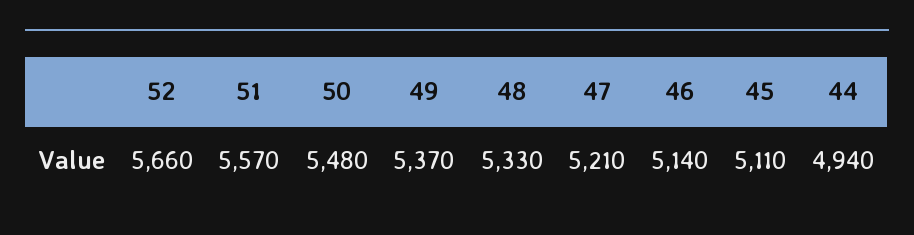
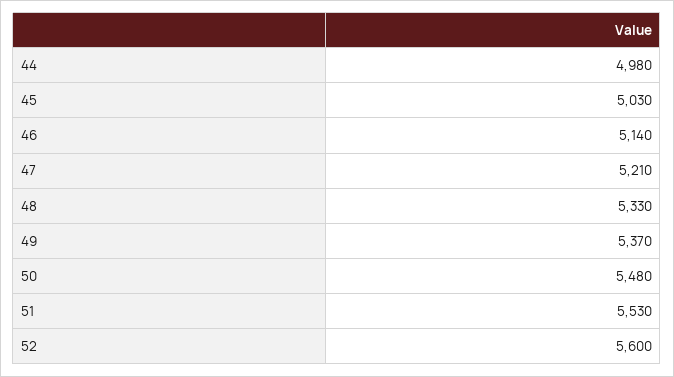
  {
-   "52": 5660,
+   "52": 5600,
-   "51": 5570,
+   "51": 5530,
    "50": 5480,
    "49": 5370,
    "48": 5330,
    "47": 5210,
    "46": 5140,
-   "45": 5110,
+   "45": 5030,
-   "44": 4940
+   "44": 4980
  }

